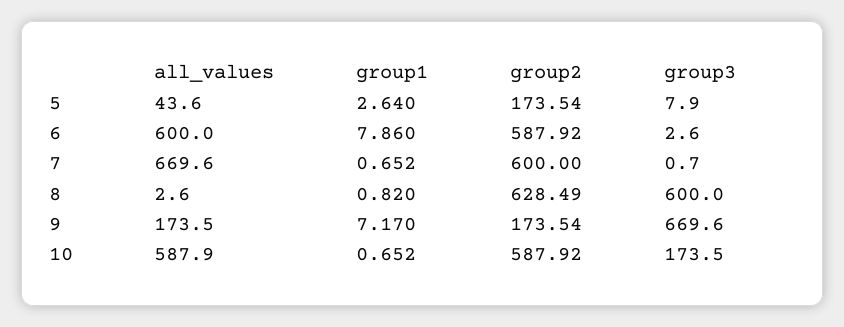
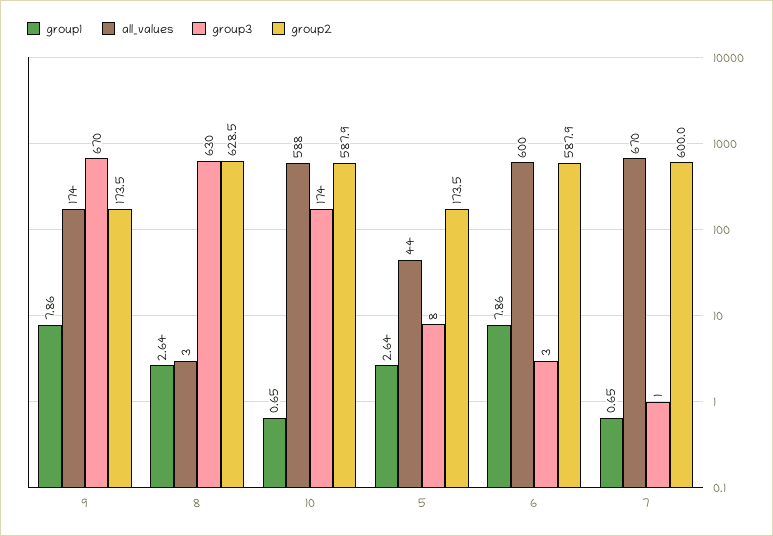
  {
    "all_values": {
      "5": 43.6,
      "6": 600,
      "7": 669.6,
      "8": 2.6,
      "9": 173.5,
      "10": 587.9
    },
    "group1": {
      "5": 2.64,
      "6": 7.86,
      "7": 0.652,
-     "8": 0.82,
+     "8": 2.64,
-     "9": 7.17,
+     "9": 7.86,
      "10": 0.652
    },
    "group2": {
      "5": 173.54,
      "6": 587.92,
      "7": 600,
      "8": 628.49,
      "9": 173.54,
      "10": 587.92
    },
    "group3": {
      "5": 7.9,
      "6": 2.6,
      "7": 0.7,
-     "8": 600,
+     "8": 630,
      "9": 669.6,
      "10": 173.5
    }
  }

